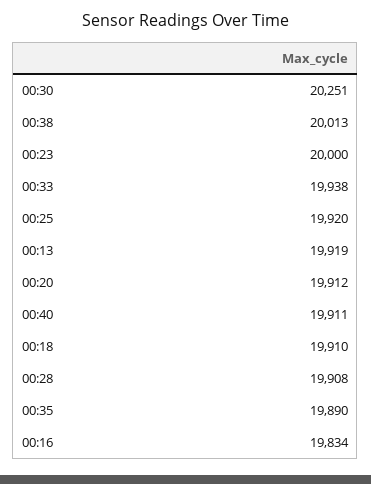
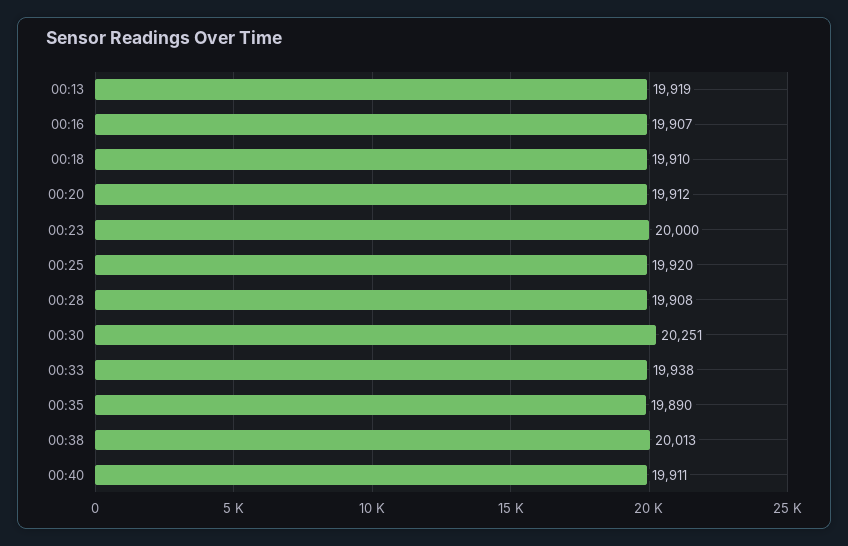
  {
    "00:30": 20251,
    "00:38": 20013,
    "00:23": 20000,
    "00:33": 19938,
    "00:25": 19920,
    "00:13": 19919,
    "00:20": 19912,
    "00:40": 19911,
    "00:18": 19910,
    "00:28": 19908,
    "00:35": 19890,
-   "00:16": 19834
+   "00:16": 19907
  }

